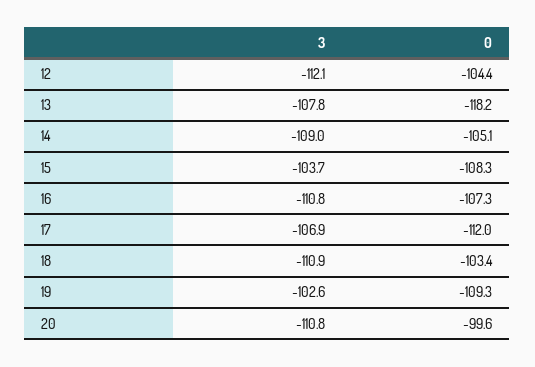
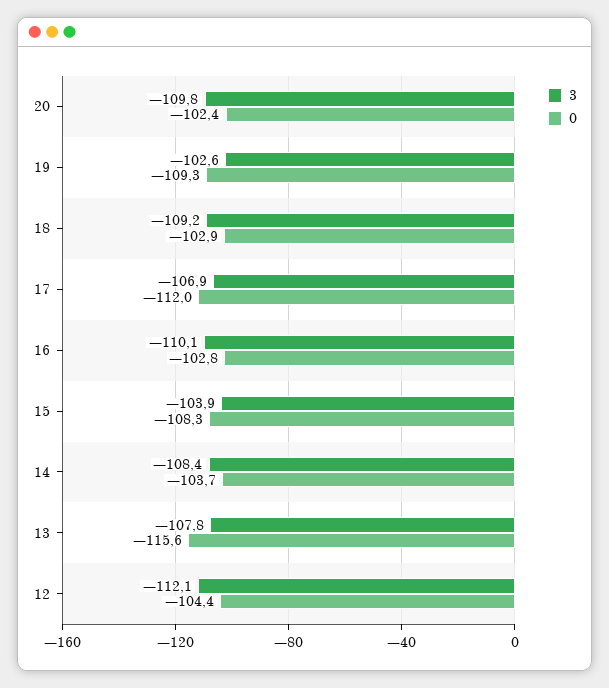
  {
    "3": {
      "12": -112.1,
      "13": -107.8,
-     "14": -109,
+     "14": -108.4,
-     "15": -103.7,
+     "15": -103.9,
-     "16": -110.8,
+     "16": -110.1,
      "17": -106.9,
-     "18": -110.9,
+     "18": -109.2,
      "19": -102.6,
-     "20": -110.8
+     "20": -109.8
    },
    "0": {
      "12": -104.4,
-     "13": -118.2,
+     "13": -115.6,
-     "14": -105.1,
+     "14": -103.7,
      "15": -108.3,
-     "16": -107.3,
+     "16": -102.8,
      "17": -112,
-     "18": -103.4,
+     "18": -102.9,
      "19": -109.3,
-     "20": -99.6
+     "20": -102.4
    }
  }

